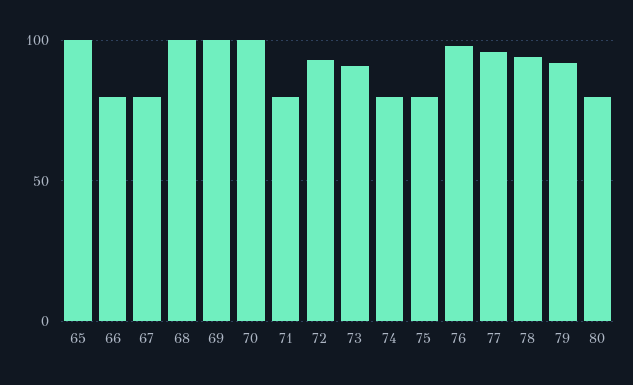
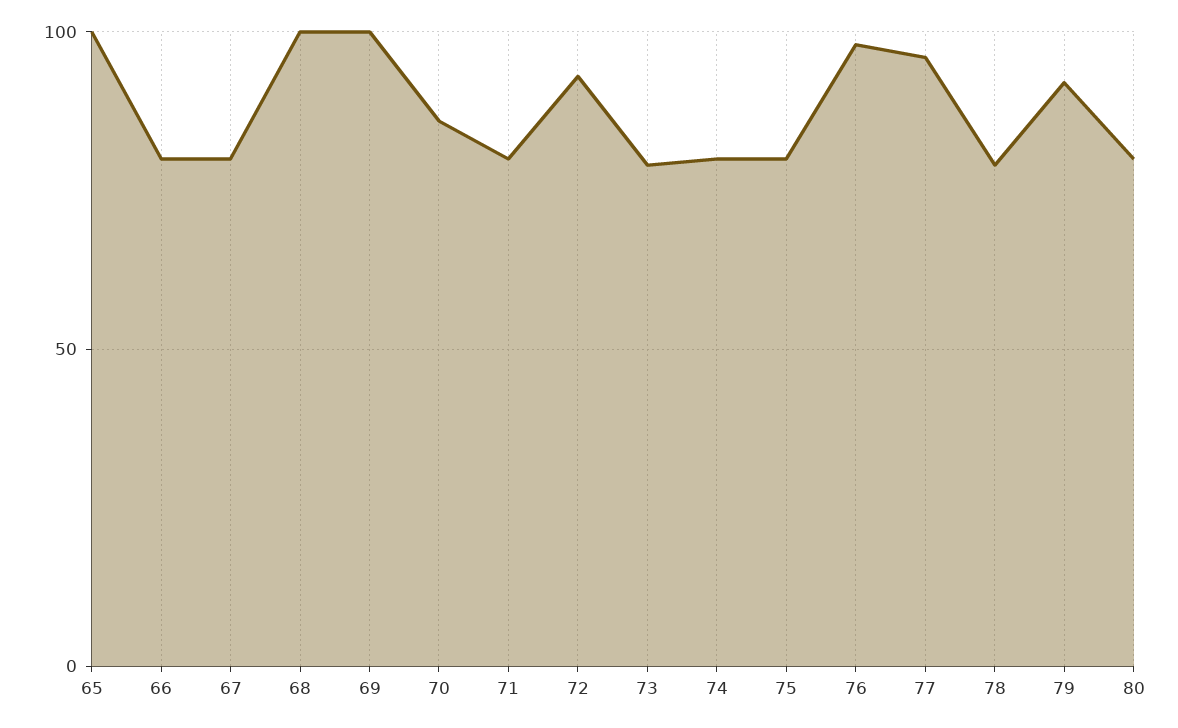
  {
    "65": 100,
    "66": 80,
    "67": 80,
    "68": 100,
    "69": 100,
-   "70": 100,
+   "70": 85,
    "71": 80,
    "72": 95,
-   "73": 90,
+   "73": 80,
    "74": 80,
    "75": 80,
    "76": 100,
    "77": 95,
-   "78": 95,
+   "78": 80,
    "79": 90,
    "80": 80
  }

